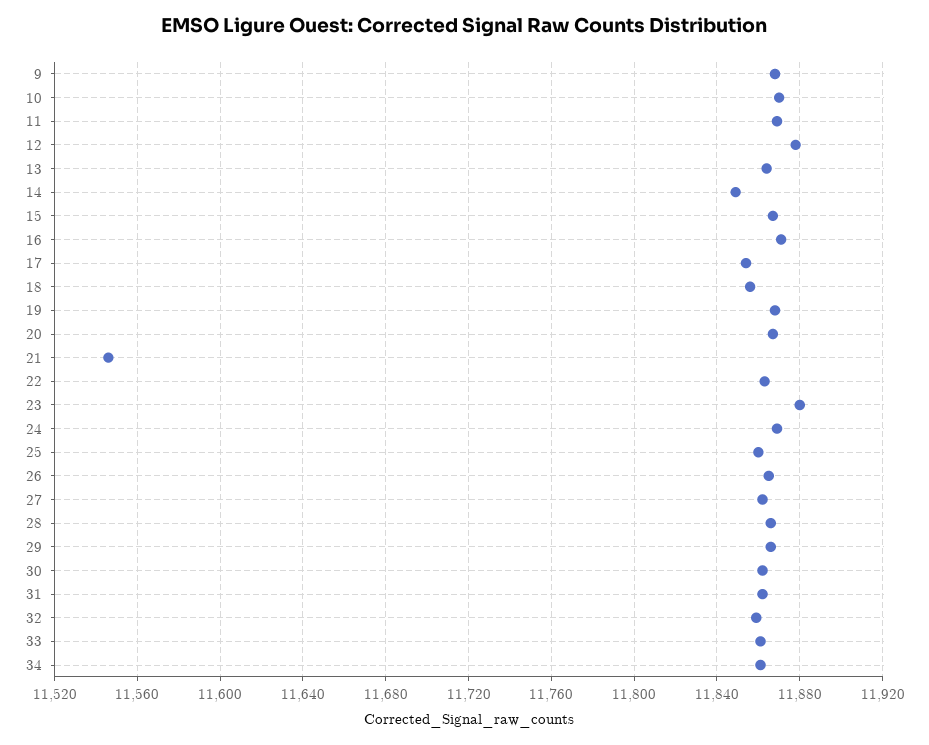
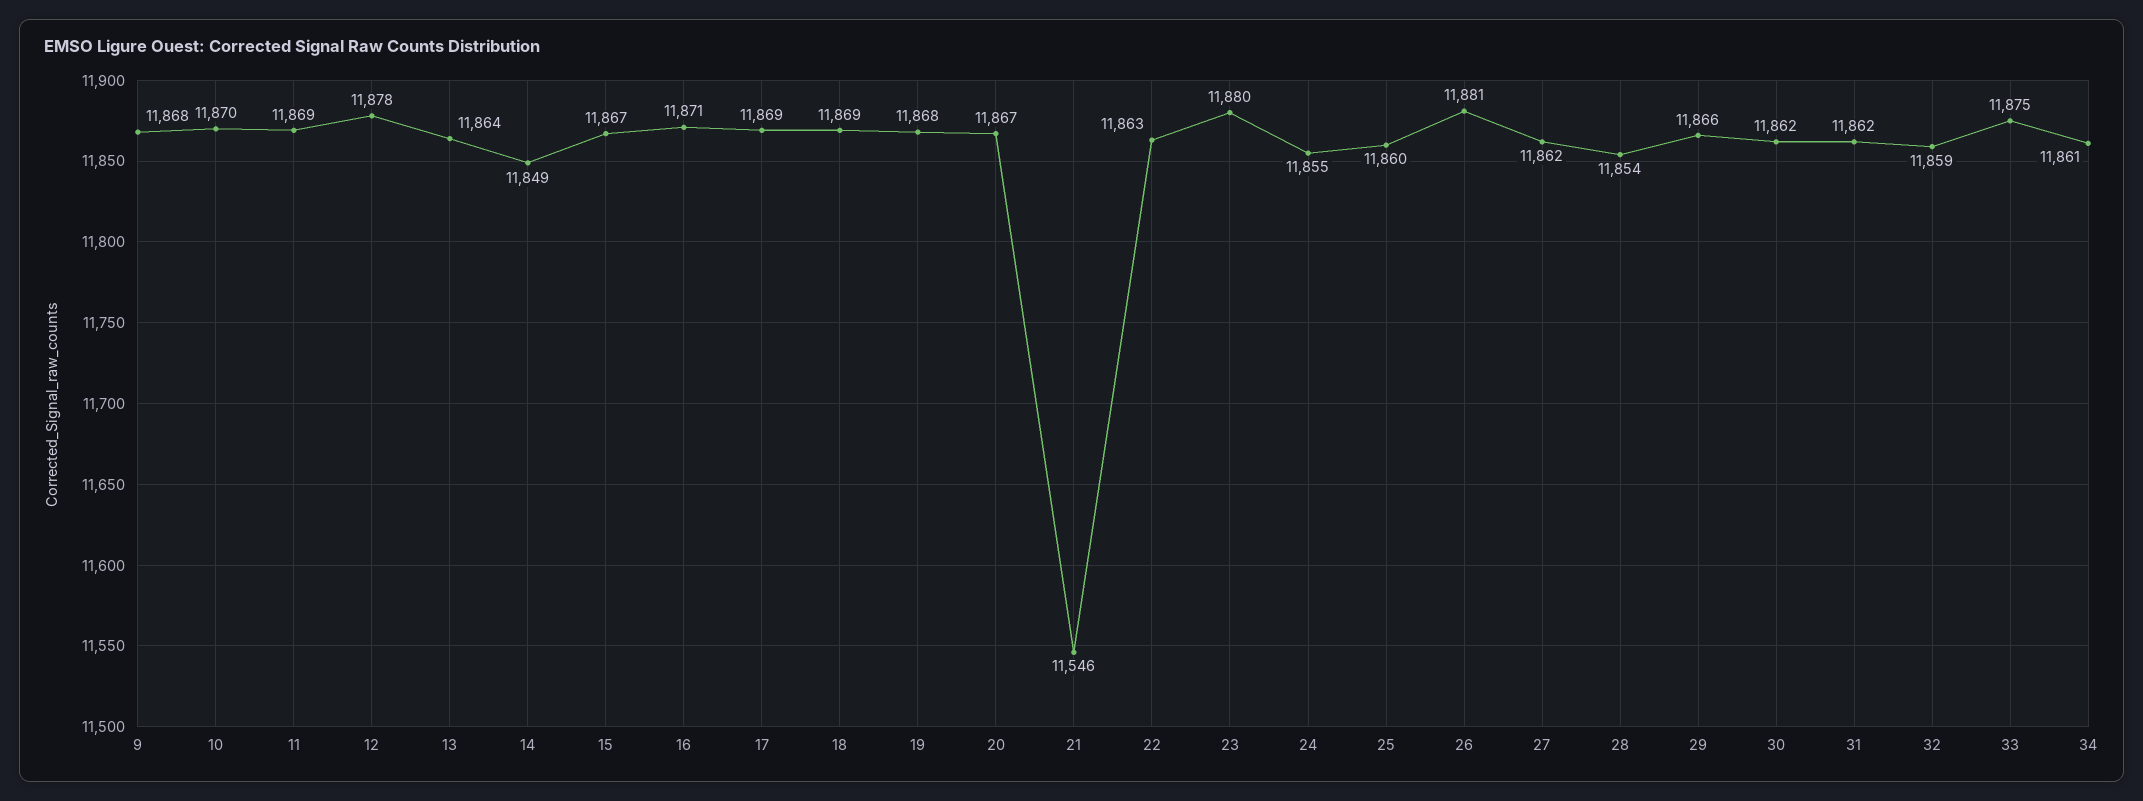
  {
    "9": 11868,
    "10": 11870,
    "11": 11869,
    "12": 11878,
    "13": 11864,
    "14": 11849,
    "15": 11867,
    "16": 11871,
-   "17": 11855,
+   "17": 11869,
-   "18": 11855,
+   "18": 11869,
    "19": 11868,
    "20": 11867,
    "21": 11546,
    "22": 11863,
    "23": 11880,
-   "24": 11870,
+   "24": 11855,
    "25": 11860,
-   "26": 11865,
+   "26": 11881,
    "27": 11862,
-   "28": 11865,
+   "28": 11854,
    "29": 11866,
    "30": 11862,
    "31": 11862,
    "32": 11859,
-   "33": 11860,
+   "33": 11875,
    "34": 11861
  }

